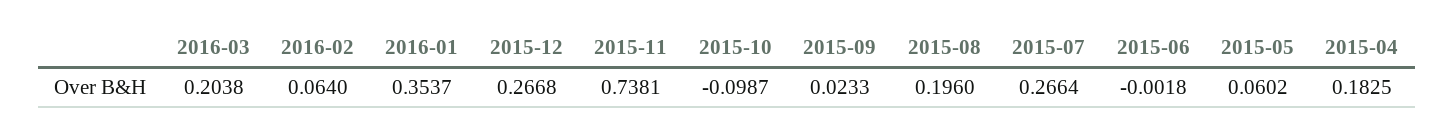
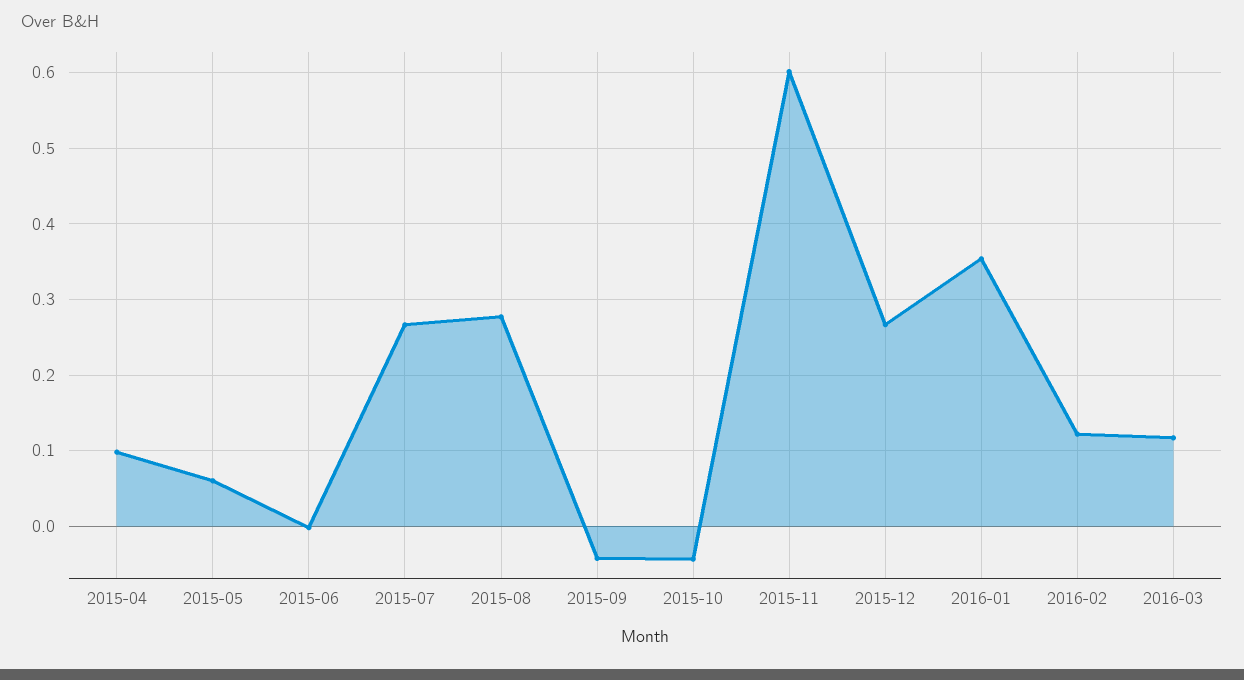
  {
-   "2016-03": 0.2038,
+   "2016-03": 0.12,
-   "2016-02": 0.064,
+   "2016-02": 0.12,
    "2016-01": 0.3537,
    "2015-12": 0.2668,
-   "2015-11": 0.7381,
+   "2015-11": 0.6,
-   "2015-10": -0.0987,
+   "2015-10": -0.04,
-   "2015-09": 0.0233,
+   "2015-09": -0.04,
-   "2015-08": 0.196,
+   "2015-08": 0.28,
    "2015-07": 0.2664,
    "2015-06": -0.0018,
    "2015-05": 0.0602,
-   "2015-04": 0.1825
+   "2015-04": 0.1
  }

